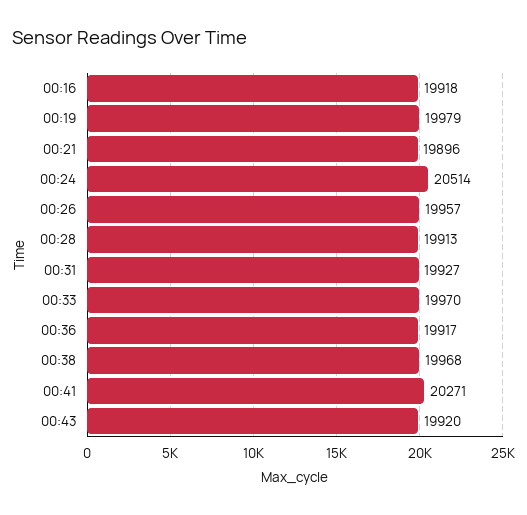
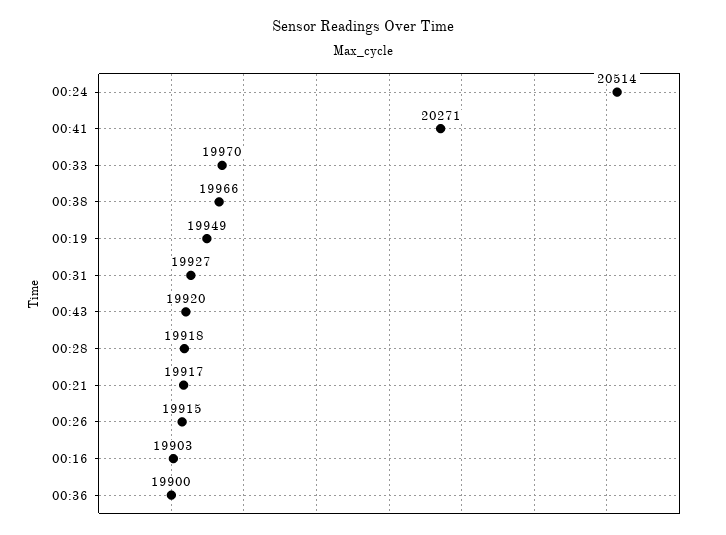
  {
-   "00:16": 19918,
+   "00:16": 19903,
-   "00:19": 19979,
+   "00:19": 19949,
-   "00:21": 19896,
+   "00:21": 19917,
    "00:24": 20514,
-   "00:26": 19957,
+   "00:26": 19915,
-   "00:28": 19913,
+   "00:28": 19918,
    "00:31": 19927,
    "00:33": 19970,
-   "00:36": 19917,
+   "00:36": 19900,
-   "00:38": 19968,
+   "00:38": 19966,
    "00:41": 20271,
    "00:43": 19920
  }

